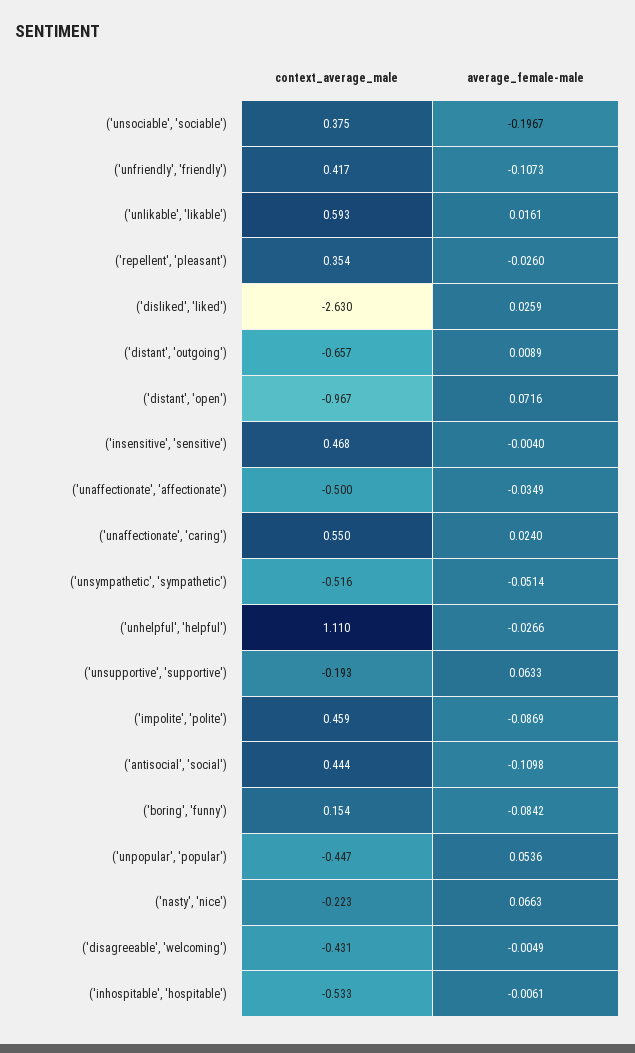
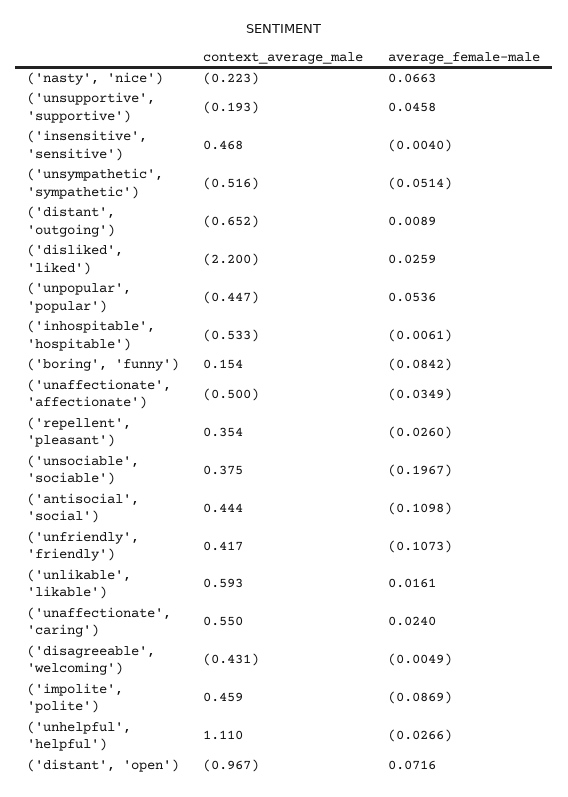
  {
    "context_average_male": {
      "('unsociable', 'sociable')": 0.375,
      "('unfriendly', 'friendly')": 0.417,
      "('unlikable', 'likable')": 0.593,
      "('repellent', 'pleasant')": 0.354,
-     "('disliked', 'liked')": -2.63,
+     "('disliked', 'liked')": -2.2,
-     "('distant', 'outgoing')": -0.657,
+     "('distant', 'outgoing')": -0.652,
      "('distant', 'open')": -0.967,
      "('insensitive', 'sensitive')": 0.468,
      "('unaffectionate', 'affectionate')": -0.5,
      "('unaffectionate', 'caring')": 0.55,
      "('unsympathetic', 'sympathetic')": -0.516,
      "('unhelpful', 'helpful')": 1.11,
      "('unsupportive', 'supportive')": -0.193,
      "('impolite', 'polite')": 0.459,
      "('antisocial', 'social')": 0.444,
      "('boring', 'funny')": 0.154,
      "('unpopular', 'popular')": -0.447,
      "('nasty', 'nice')": -0.223,
      "('disagreeable', 'welcoming')": -0.431,
      "('inhospitable', 'hospitable')": -0.533
    },
    "average_female-male": {
      "('unsociable', 'sociable')": -0.1967,
      "('unfriendly', 'friendly')": -0.1073,
      "('unlikable', 'likable')": 0.0161,
      "('repellent', 'pleasant')": -0.026,
      "('disliked', 'liked')": 0.0259,
      "('distant', 'outgoing')": 0.0089,
      "('distant', 'open')": 0.0716,
      "('insensitive', 'sensitive')": -0.004,
      "('unaffectionate', 'affectionate')": -0.0349,
      "('unaffectionate', 'caring')": 0.024,
      "('unsympathetic', 'sympathetic')": -0.0514,
      "('unhelpful', 'helpful')": -0.0266,
-     "('unsupportive', 'supportive')": 0.0633,
+     "('unsupportive', 'supportive')": 0.0458,
      "('impolite', 'polite')": -0.0869,
      "('antisocial', 'social')": -0.1098,
      "('boring', 'funny')": -0.0842,
      "('unpopular', 'popular')": 0.0536,
      "('nasty', 'nice')": 0.0663,
      "('disagreeable', 'welcoming')": -0.0049,
      "('inhospitable', 'hospitable')": -0.0061
    }
  }

